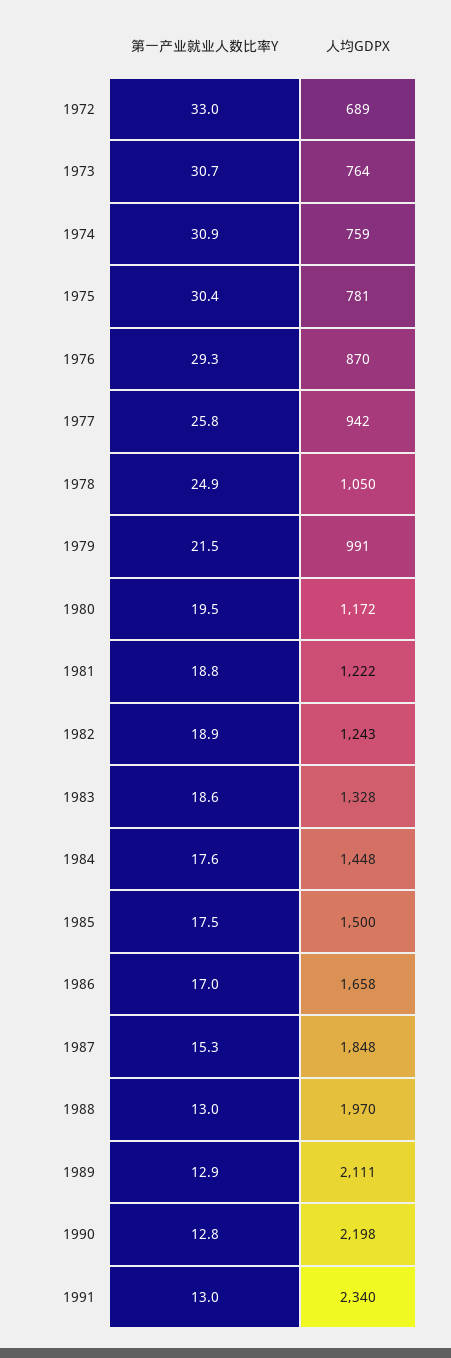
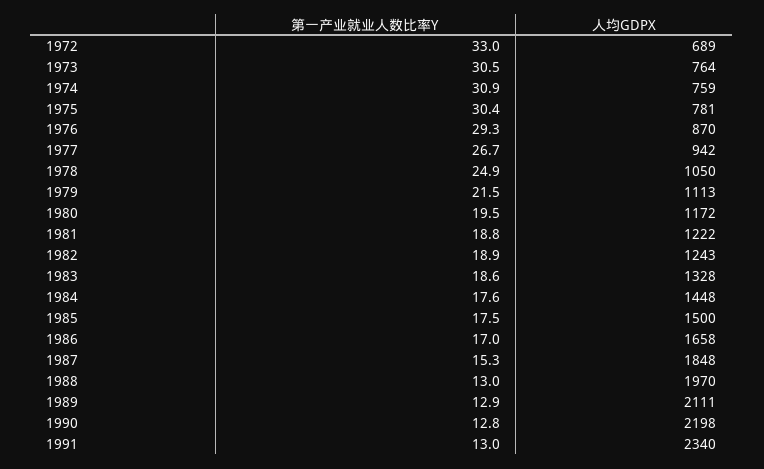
  {
    "第一产业就业人数比率Y": {
      "1972": 33,
-     "1973": 30.7,
+     "1973": 30.5,
      "1974": 30.9,
      "1975": 30.4,
      "1976": 29.3,
-     "1977": 25.8,
+     "1977": 26.7,
      "1978": 24.9,
      "1979": 21.5,
      "1980": 19.5,
      "1981": 18.8,
      "1982": 18.9,
      "1983": 18.6,
      "1984": 17.6,
      "1985": 17.5,
      "1986": 17,
      "1987": 15.3,
      "1988": 13,
      "1989": 12.9,
      "1990": 12.8,
      "1991": 13
    },
    "人均GDPX": {
      "1972": 689,
      "1973": 764,
      "1974": 759,
      "1975": 781,
      "1976": 870,
      "1977": 942,
      "1978": 1050,
-     "1979": 991,
+     "1979": 1113,
      "1980": 1172,
      "1981": 1222,
      "1982": 1243,
      "1983": 1328,
      "1984": 1448,
      "1985": 1500,
      "1986": 1658,
      "1987": 1848,
      "1988": 1970,
      "1989": 2111,
      "1990": 2198,
      "1991": 2340
    }
  }

